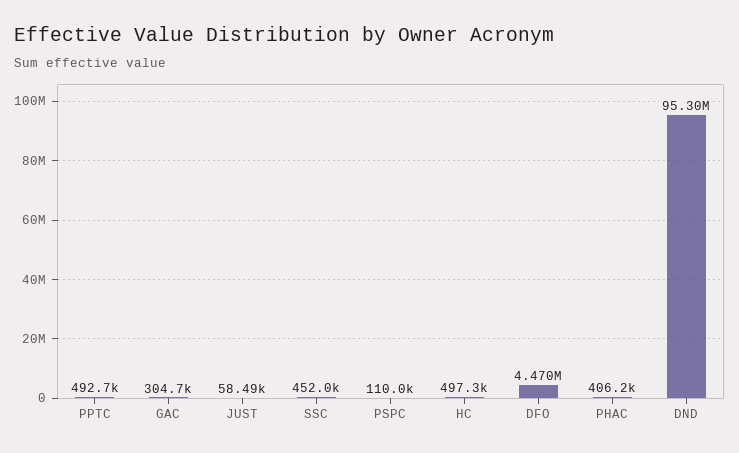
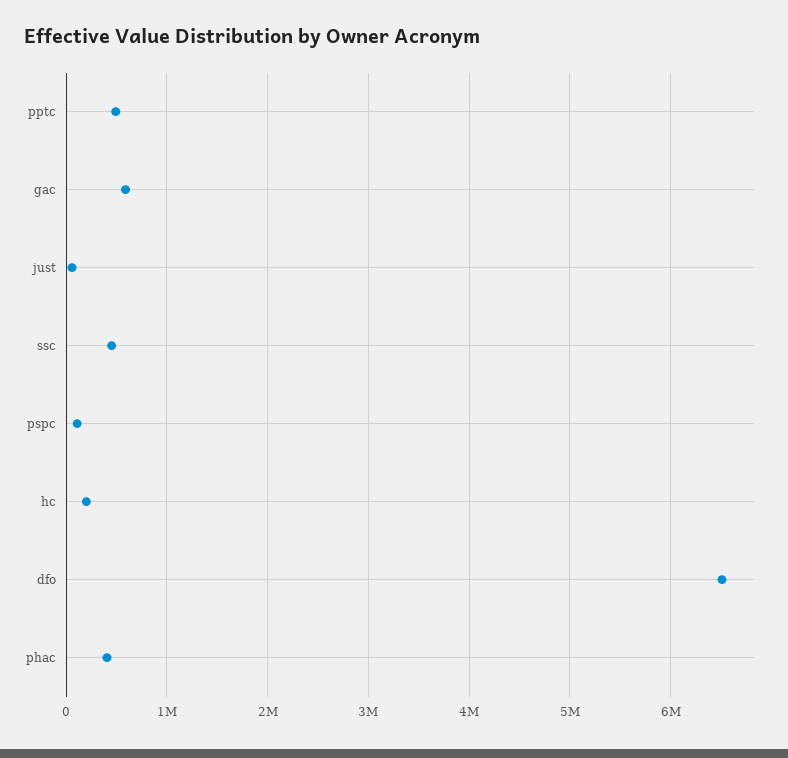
  {
    "PPTC": 492700,
-   "GAC": 304700,
+   "GAC": 600000,
    "JUST": 58490,
    "SSC": 452000,
    "PSPC": 110000,
-   "HC": 497300,
+   "HC": 200000,
-   "DFO": 4470000,
+   "DFO": 6500000,
-   "PHAC": 406200,
+   "PHAC": 406200
-   "DND": 95300000
  }

